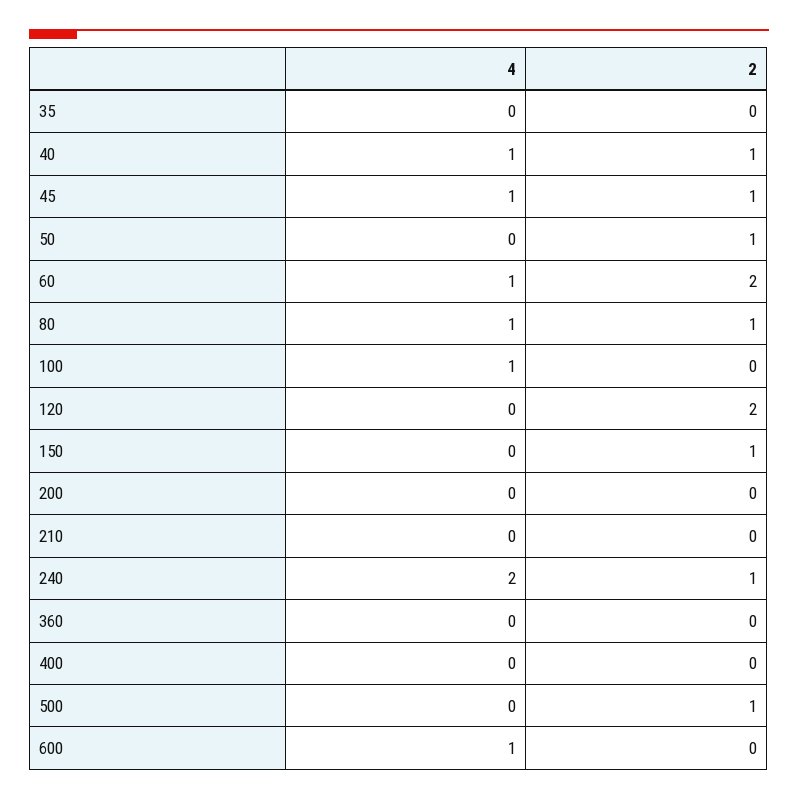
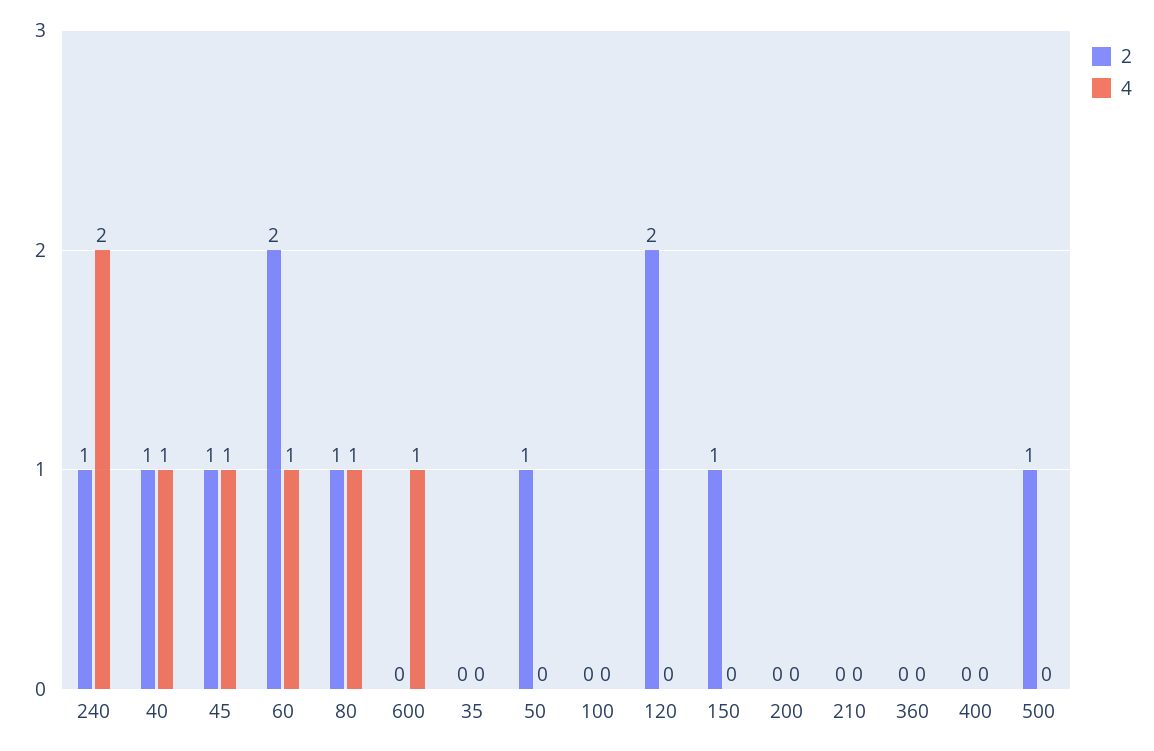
  {
    "4": {
      "35": 0,
      "40": 1,
      "45": 1,
      "50": 0,
      "60": 1,
      "80": 1,
-     "100": 1,
+     "100": 0,
      "120": 0,
      "150": 0,
      "200": 0,
      "210": 0,
      "240": 2,
      "360": 0,
      "400": 0,
      "500": 0,
      "600": 1
    },
    "2": {
      "35": 0,
      "40": 1,
      "45": 1,
      "50": 1,
      "60": 2,
      "80": 1,
      "100": 0,
      "120": 2,
      "150": 1,
      "200": 0,
      "210": 0,
      "240": 1,
      "360": 0,
      "400": 0,
      "500": 1,
      "600": 0
    }
  }

